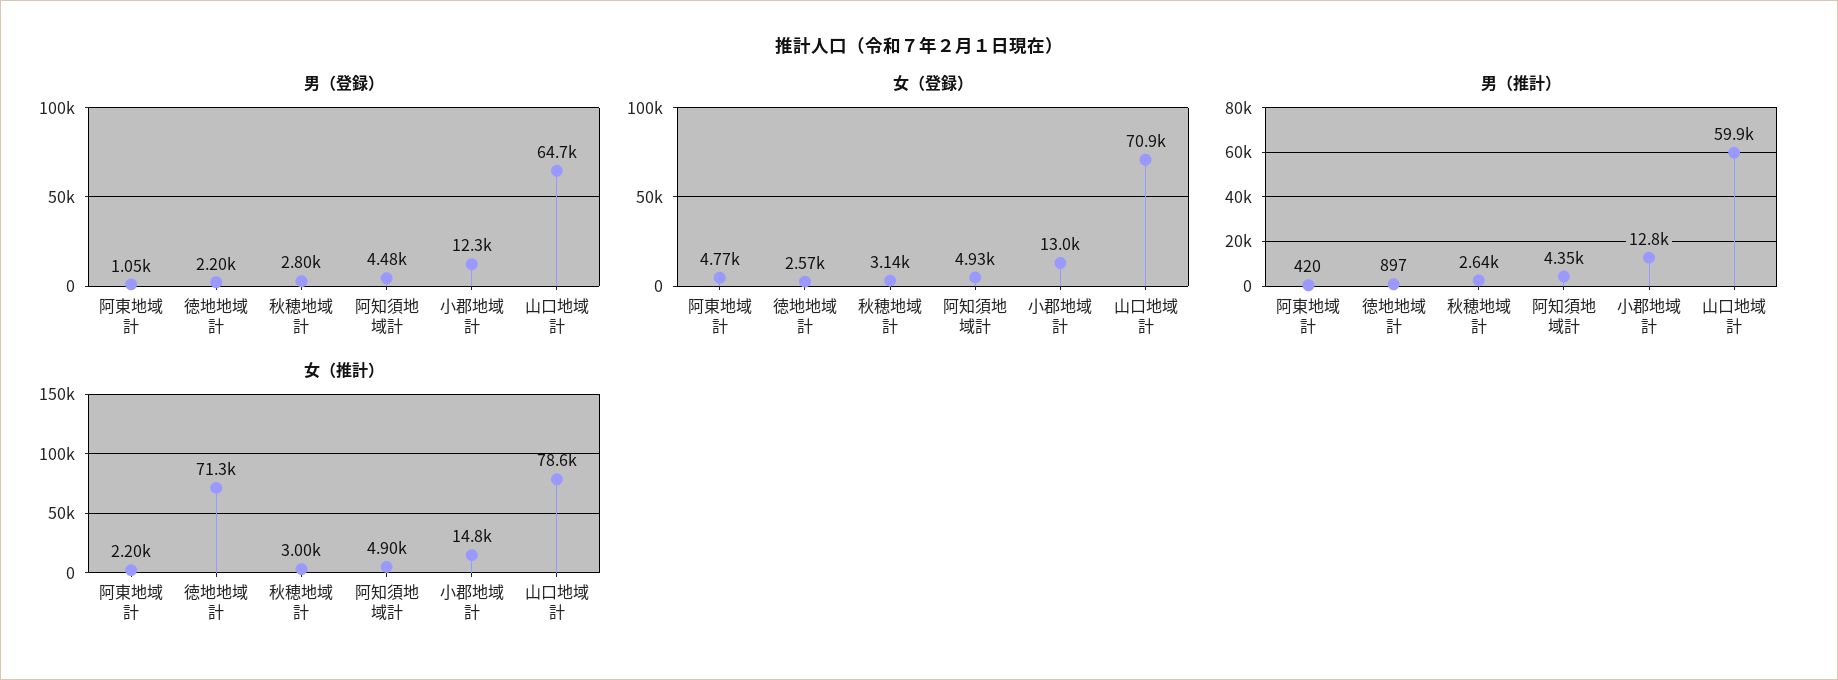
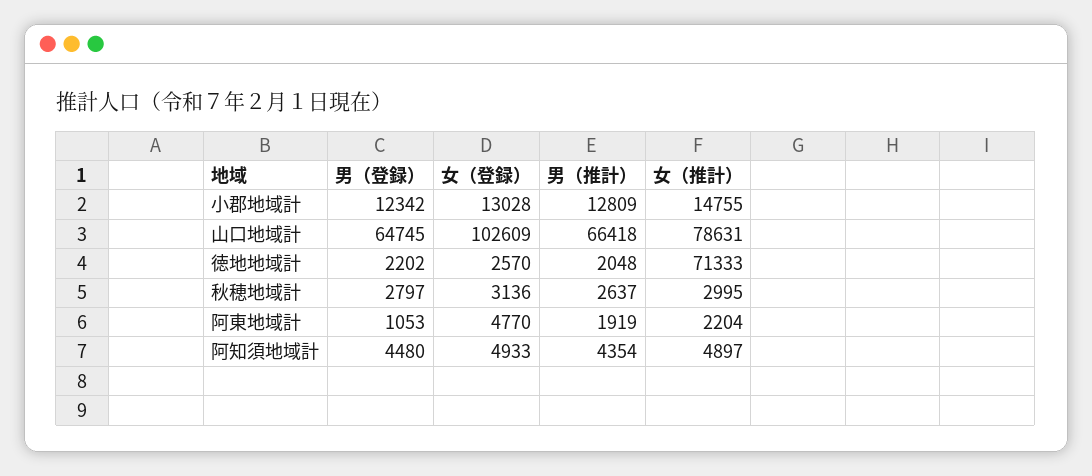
  {
    "男（登録）": {
      "阿東地域計": 1053,
      "徳地地域計": 2202,
      "秋穂地域計": 2797,
      "阿知須地域計": 4480,
      "小郡地域計": 12342,
      "山口地域計": 64745
    },
    "女（登録）": {
      "阿東地域計": 4770,
      "徳地地域計": 2570,
      "秋穂地域計": 3136,
      "阿知須地域計": 4933,
      "小郡地域計": 13028,
-     "山口地域計": 70900
+     "山口地域計": 102609
    },
    "男（推計）": {
-     "阿東地域計": 420,
+     "阿東地域計": 1919,
-     "徳地地域計": 897,
+     "徳地地域計": 2048,
      "秋穂地域計": 2637,
      "阿知須地域計": 4354,
      "小郡地域計": 12809,
-     "山口地域計": 59900
+     "山口地域計": 66418
    },
    "女（推計）": {
      "阿東地域計": 2204,
      "徳地地域計": 71333,
      "秋穂地域計": 2995,
      "阿知須地域計": 4897,
      "小郡地域計": 14755,
      "山口地域計": 78631
    }
  }

